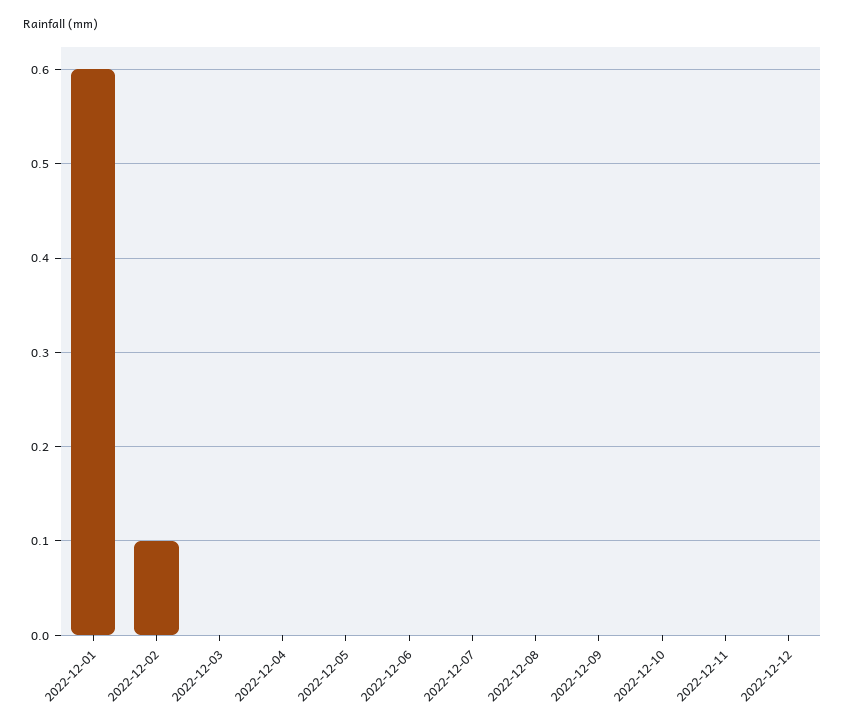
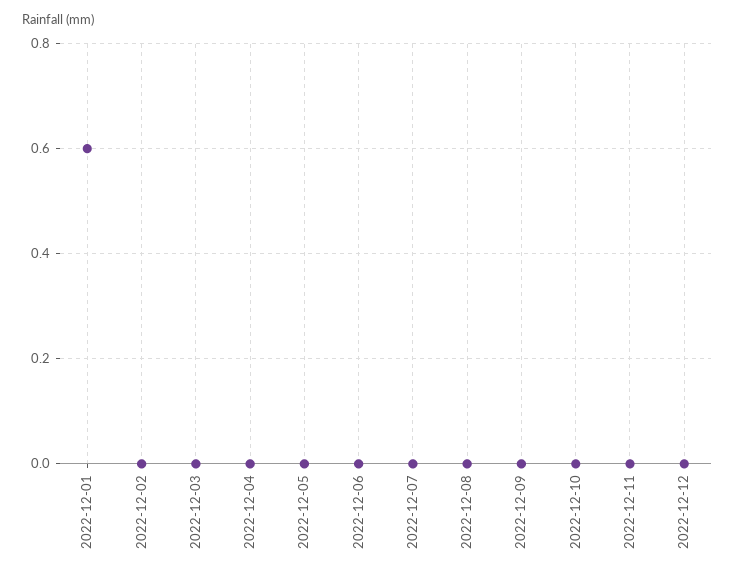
  {
    "2022-12-01": 0.6,
-   "2022-12-02": 0.1,
+   "2022-12-02": 0,
    "2022-12-03": 0,
    "2022-12-04": 0,
    "2022-12-05": 0,
    "2022-12-06": 0,
    "2022-12-07": 0,
    "2022-12-08": 0,
    "2022-12-09": 0,
    "2022-12-10": 0,
    "2022-12-11": 0,
    "2022-12-12": 0
  }

